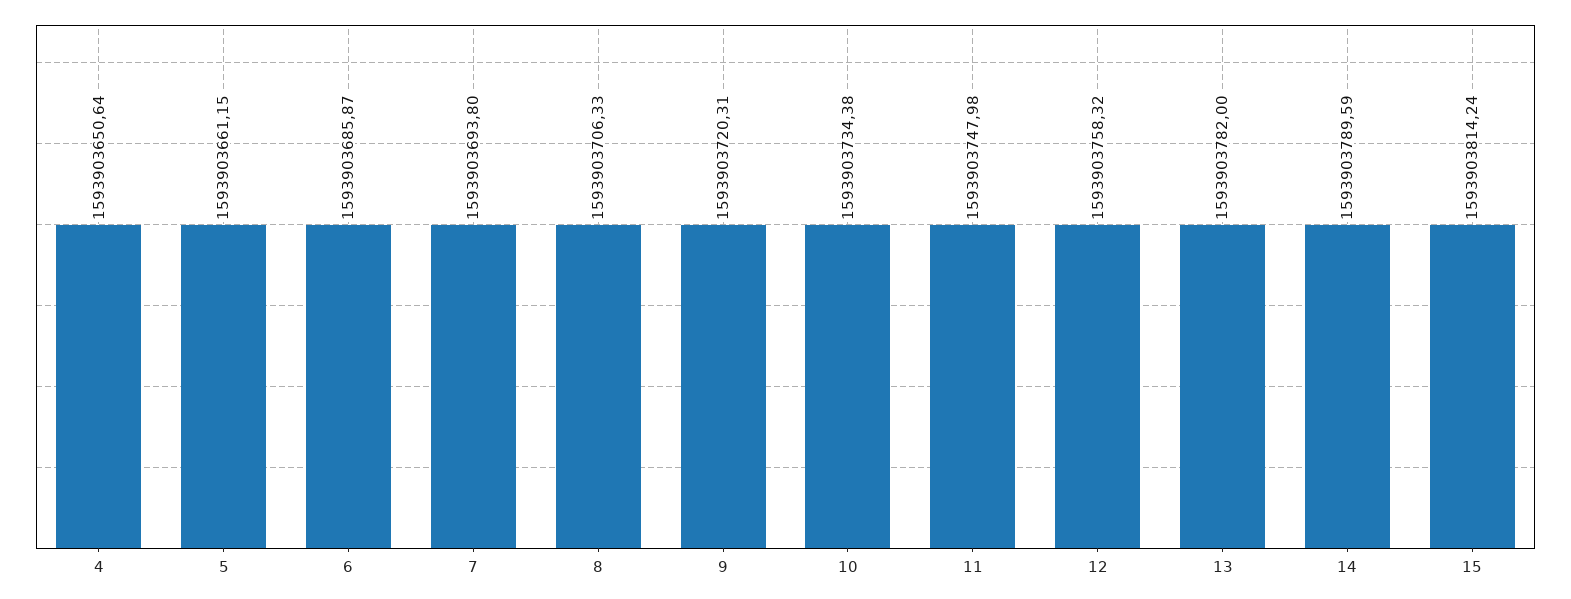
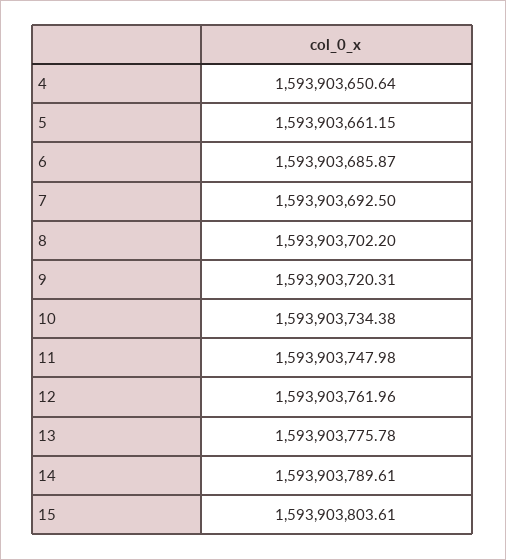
  {
    "4": 1593903650.64,
    "5": 1593903661.15,
    "6": 1593903685.87,
-   "7": 1593903693.8,
+   "7": 1593903692.5,
-   "8": 1593903706.33,
+   "8": 1593903702.2,
    "9": 1593903720.31,
    "10": 1593903734.38,
    "11": 1593903747.98,
-   "12": 1593903758.32,
+   "12": 1593903761.96,
-   "13": 1593903782,
+   "13": 1593903775.78,
-   "14": 1593903789.59,
+   "14": 1593903789.61,
-   "15": 1593903814.24
+   "15": 1593903803.61
  }

